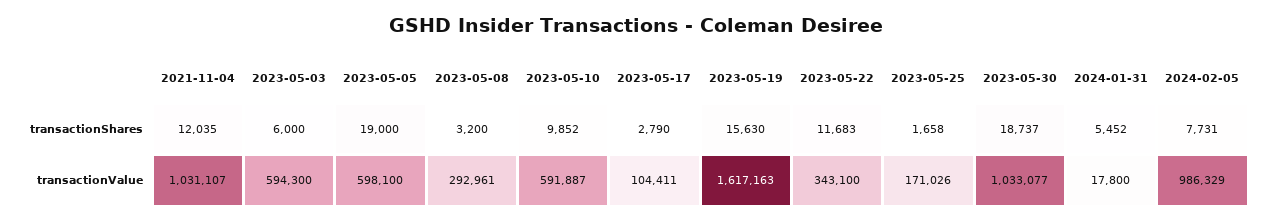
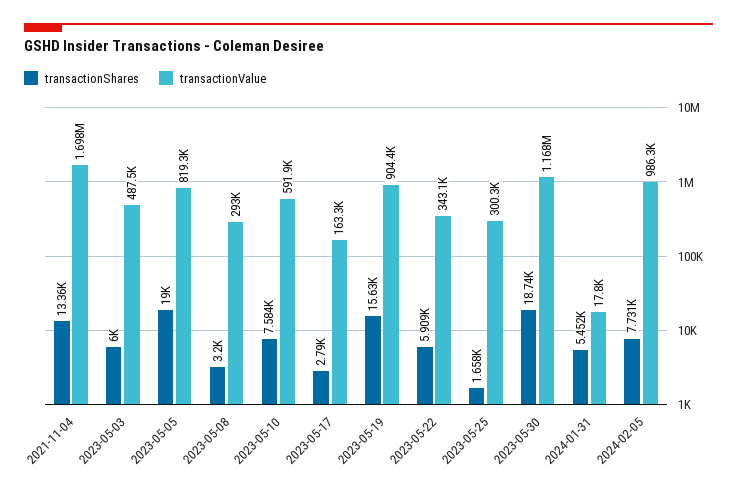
  {
    "transactionShares": {
-     "2021-11-04": 12035,
+     "2021-11-04": 13360,
      "2023-05-03": 6000,
      "2023-05-05": 19000,
      "2023-05-08": 3200,
-     "2023-05-10": 9852,
+     "2023-05-10": 7584,
      "2023-05-17": 2790,
      "2023-05-19": 15630,
-     "2023-05-22": 11683,
+     "2023-05-22": 5909,
      "2023-05-25": 1658,
      "2023-05-30": 18737,
      "2024-01-31": 5452,
      "2024-02-05": 7731
    },
    "transactionValue": {
-     "2021-11-04": 1031107,
+     "2021-11-04": 1698000,
-     "2023-05-03": 594300,
+     "2023-05-03": 487500,
-     "2023-05-05": 598100,
+     "2023-05-05": 819300,
      "2023-05-08": 292961,
      "2023-05-10": 591887,
-     "2023-05-17": 104411,
+     "2023-05-17": 163300,
-     "2023-05-19": 1617163,
+     "2023-05-19": 904400,
      "2023-05-22": 343100,
-     "2023-05-25": 171026,
+     "2023-05-25": 300300,
-     "2023-05-30": 1033077,
+     "2023-05-30": 1168000,
      "2024-01-31": 17800,
      "2024-02-05": 986329
    }
  }

